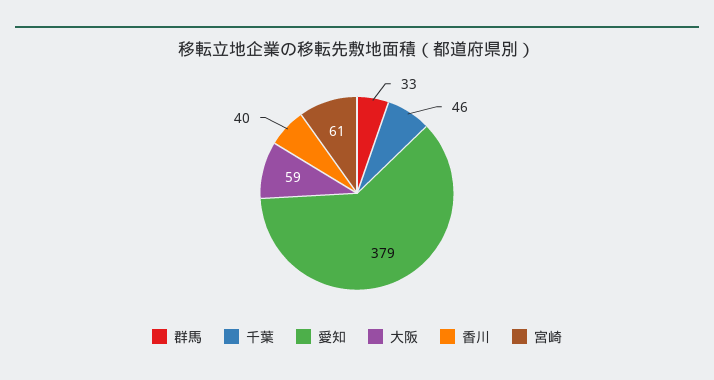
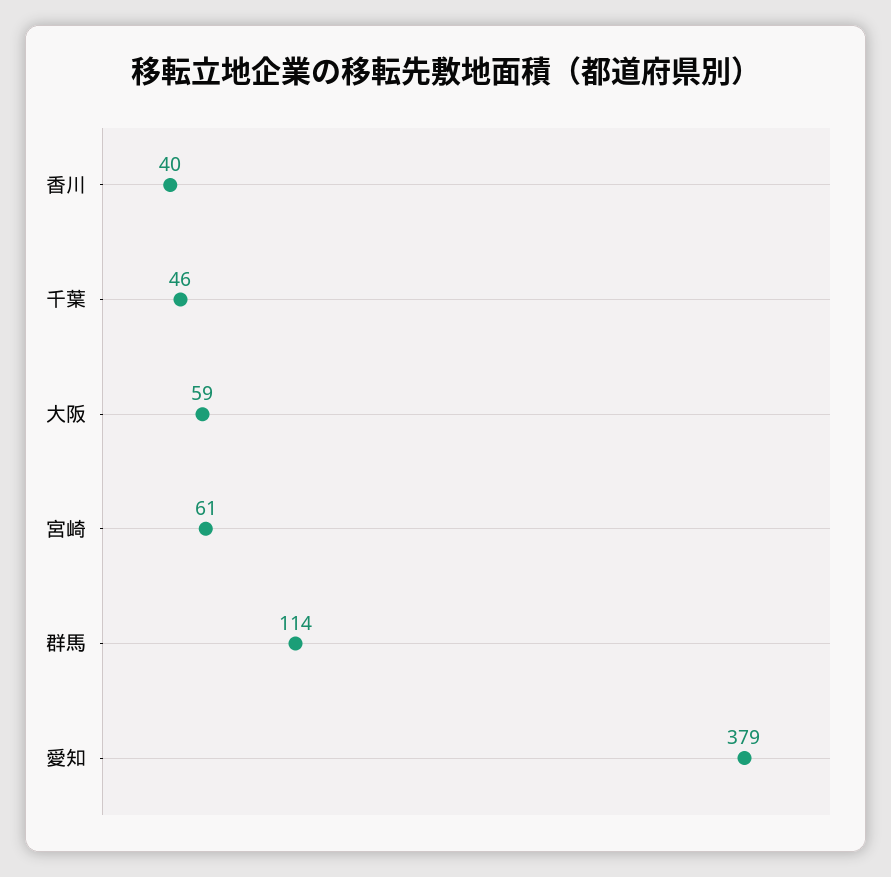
  {
-   "群馬": 33,
+   "群馬": 114,
    "千葉": 46,
    "愛知": 379,
    "大阪": 59,
    "香川": 40,
    "宮崎": 61
  }

